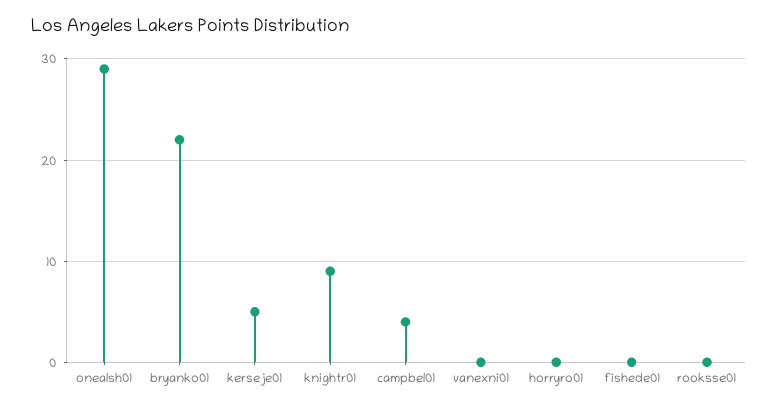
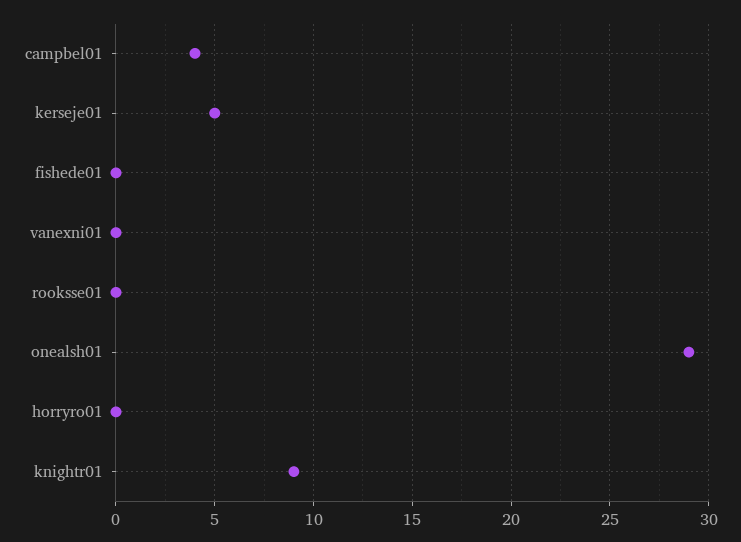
  {
    "onealsh01": 29,
-   "bryanko01": 22,
    "kerseje01": 5,
    "knightr01": 9,
    "campbel01": 4,
    "vanexni01": 0,
    "horryro01": 0,
    "fishede01": 0,
    "rooksse01": 0
  }

